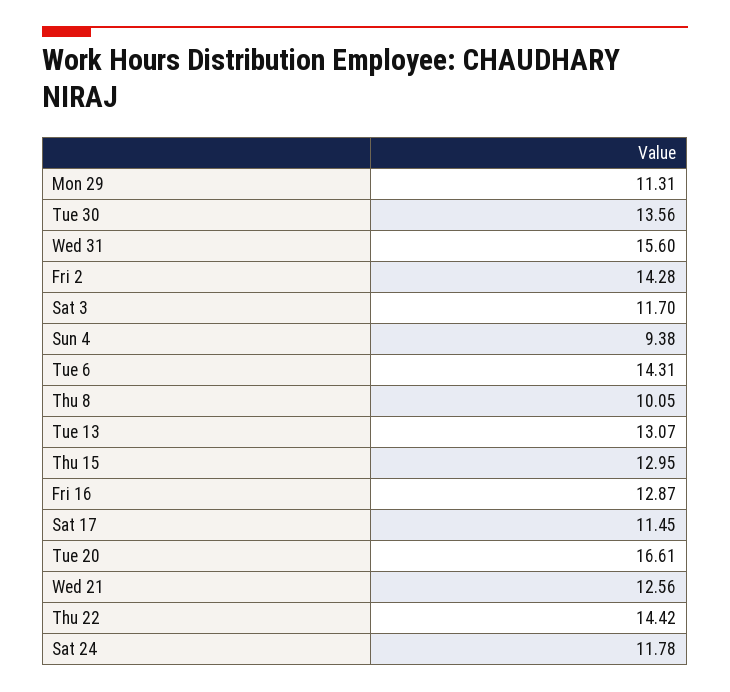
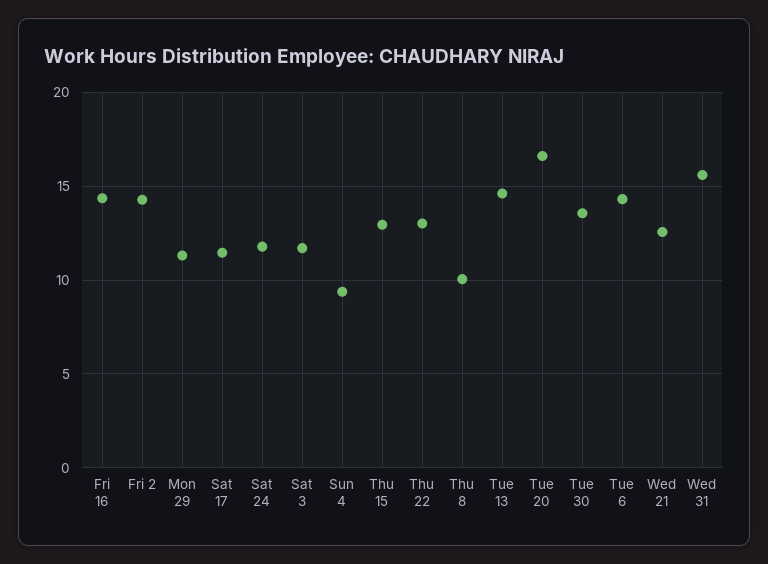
  {
    "Mon 29": 11.31,
    "Tue 30": 13.56,
    "Wed 31": 15.6,
    "Fri 2": 14.28,
    "Sat 3": 11.7,
    "Sun 4": 9.38,
    "Tue 6": 14.31,
    "Thu 8": 10.05,
-   "Tue 13": 13.07,
+   "Tue 13": 14.5,
    "Thu 15": 12.95,
-   "Fri 16": 12.87,
+   "Fri 16": 14.5,
    "Sat 17": 11.45,
    "Tue 20": 16.61,
    "Wed 21": 12.56,
-   "Thu 22": 14.42,
+   "Thu 22": 13,
    "Sat 24": 11.78
  }

